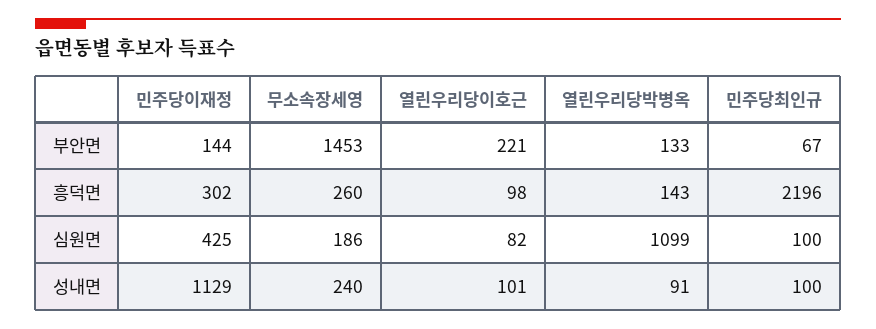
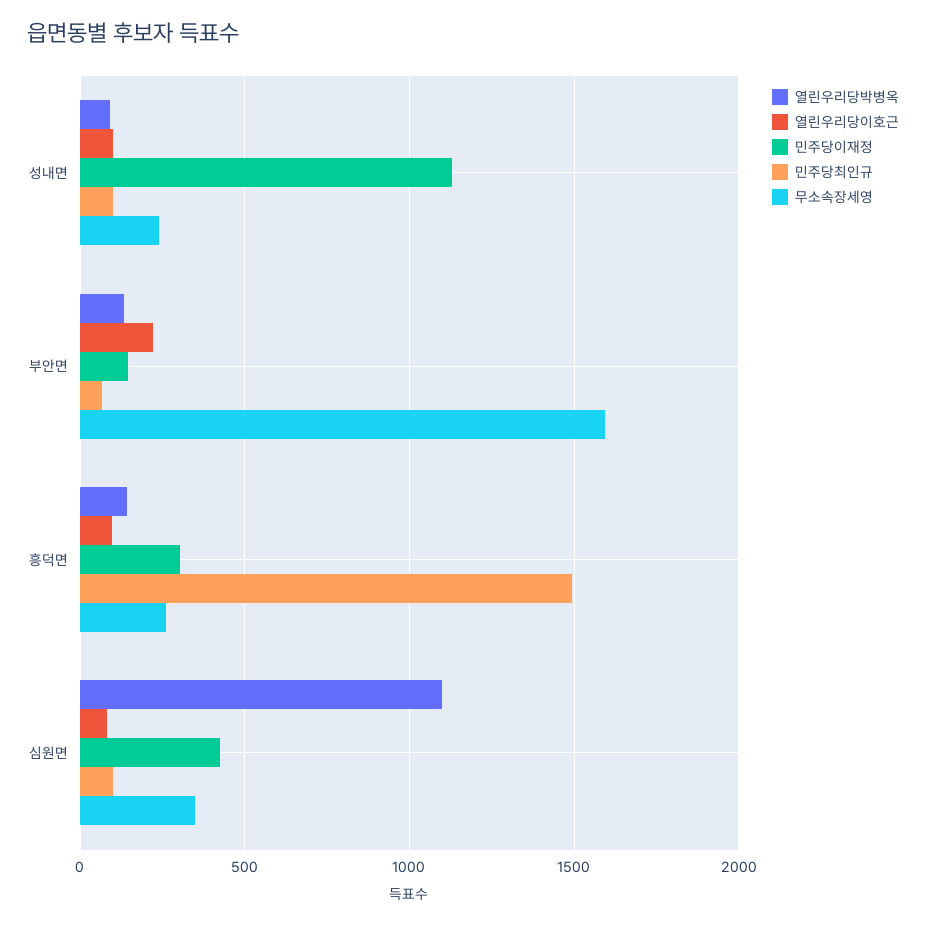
  {
    "민주당이재정": {
      "부안면": 144,
      "흥덕면": 302,
      "심원면": 425,
      "성내면": 1129
    },
    "무소속장세영": {
-     "부안면": 1453,
+     "부안면": 1600,
      "흥덕면": 260,
-     "심원면": 186,
+     "심원면": 350,
      "성내면": 240
    },
    "열린우리당이호근": {
      "부안면": 221,
      "흥덕면": 98,
      "심원면": 82,
      "성내면": 101
    },
    "열린우리당박병옥": {
      "부안면": 133,
      "흥덕면": 143,
      "심원면": 1099,
      "성내면": 91
    },
    "민주당최인규": {
      "부안면": 67,
-     "흥덕면": 2196,
+     "흥덕면": 1500,
      "심원면": 100,
      "성내면": 100
    }
  }

